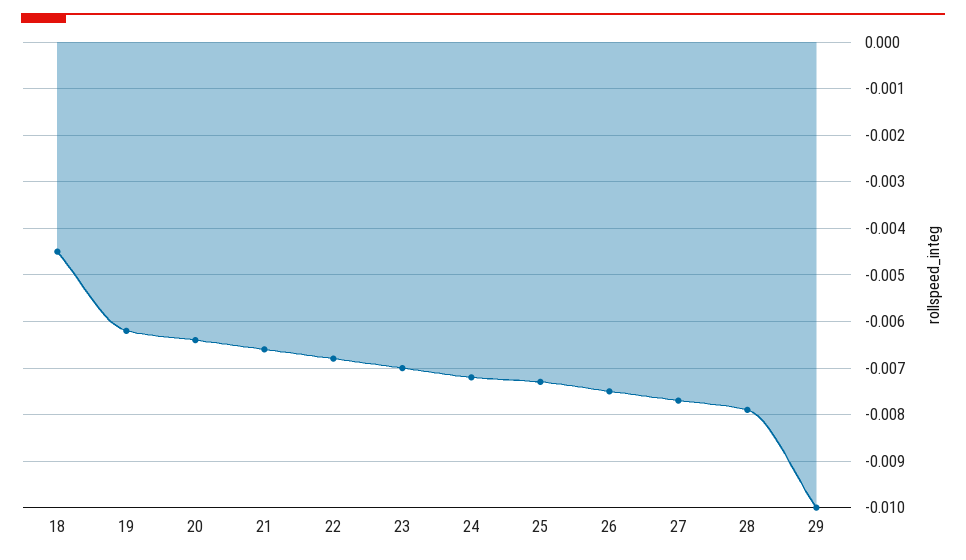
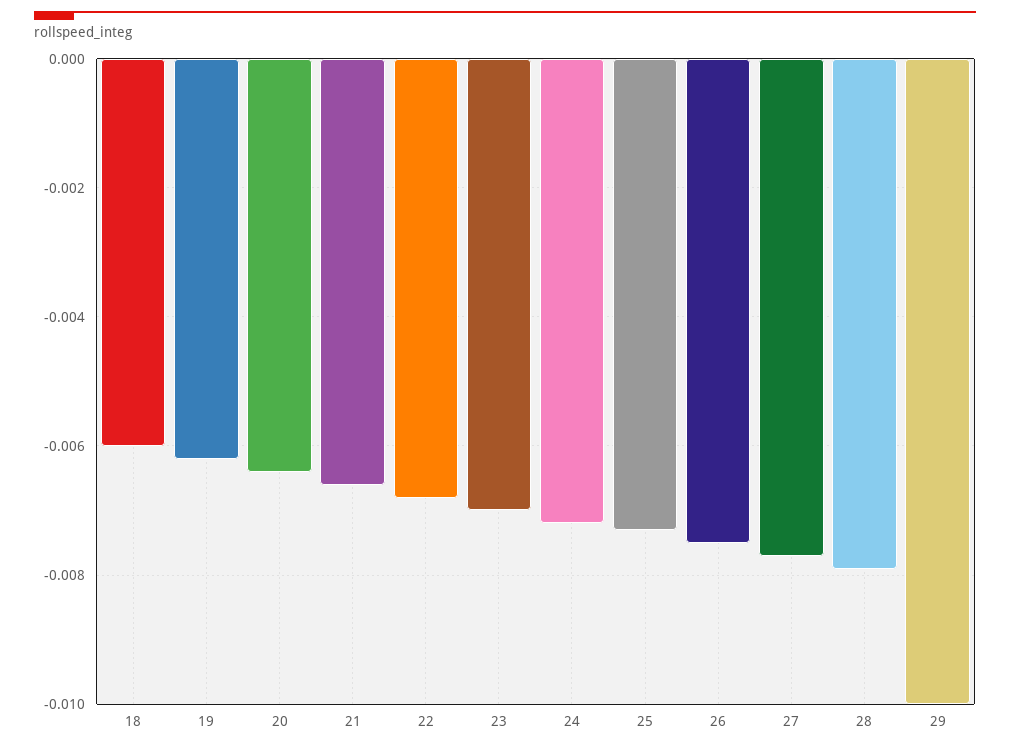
  {
-   "18": -0.0045,
+   "18": -0.006,
    "19": -0.006,
    "20": -0.0065,
    "21": -0.0065,
    "22": -0.007,
    "23": -0.007,
    "24": -0.007,
    "25": -0.0075,
    "26": -0.0075,
    "27": -0.0075,
    "28": -0.008,
    "29": -0.01
  }

